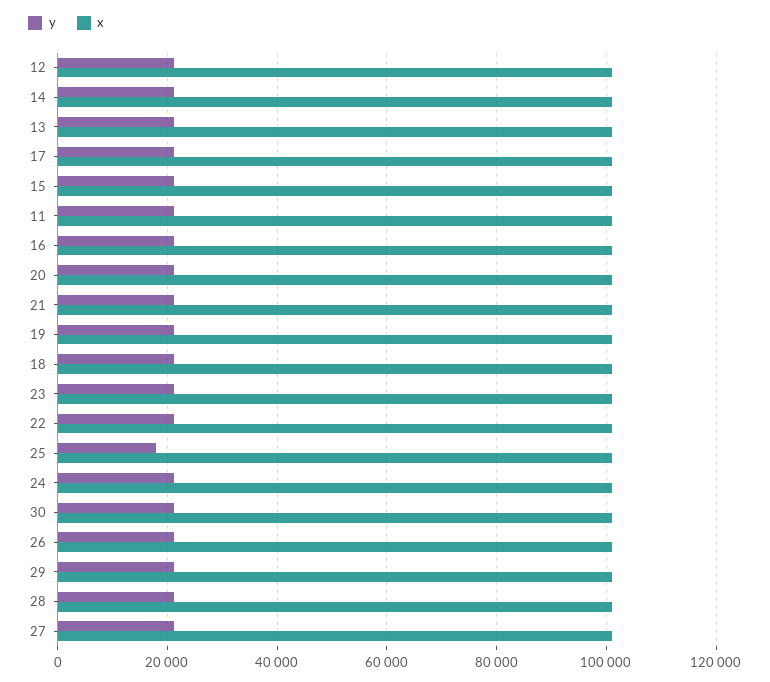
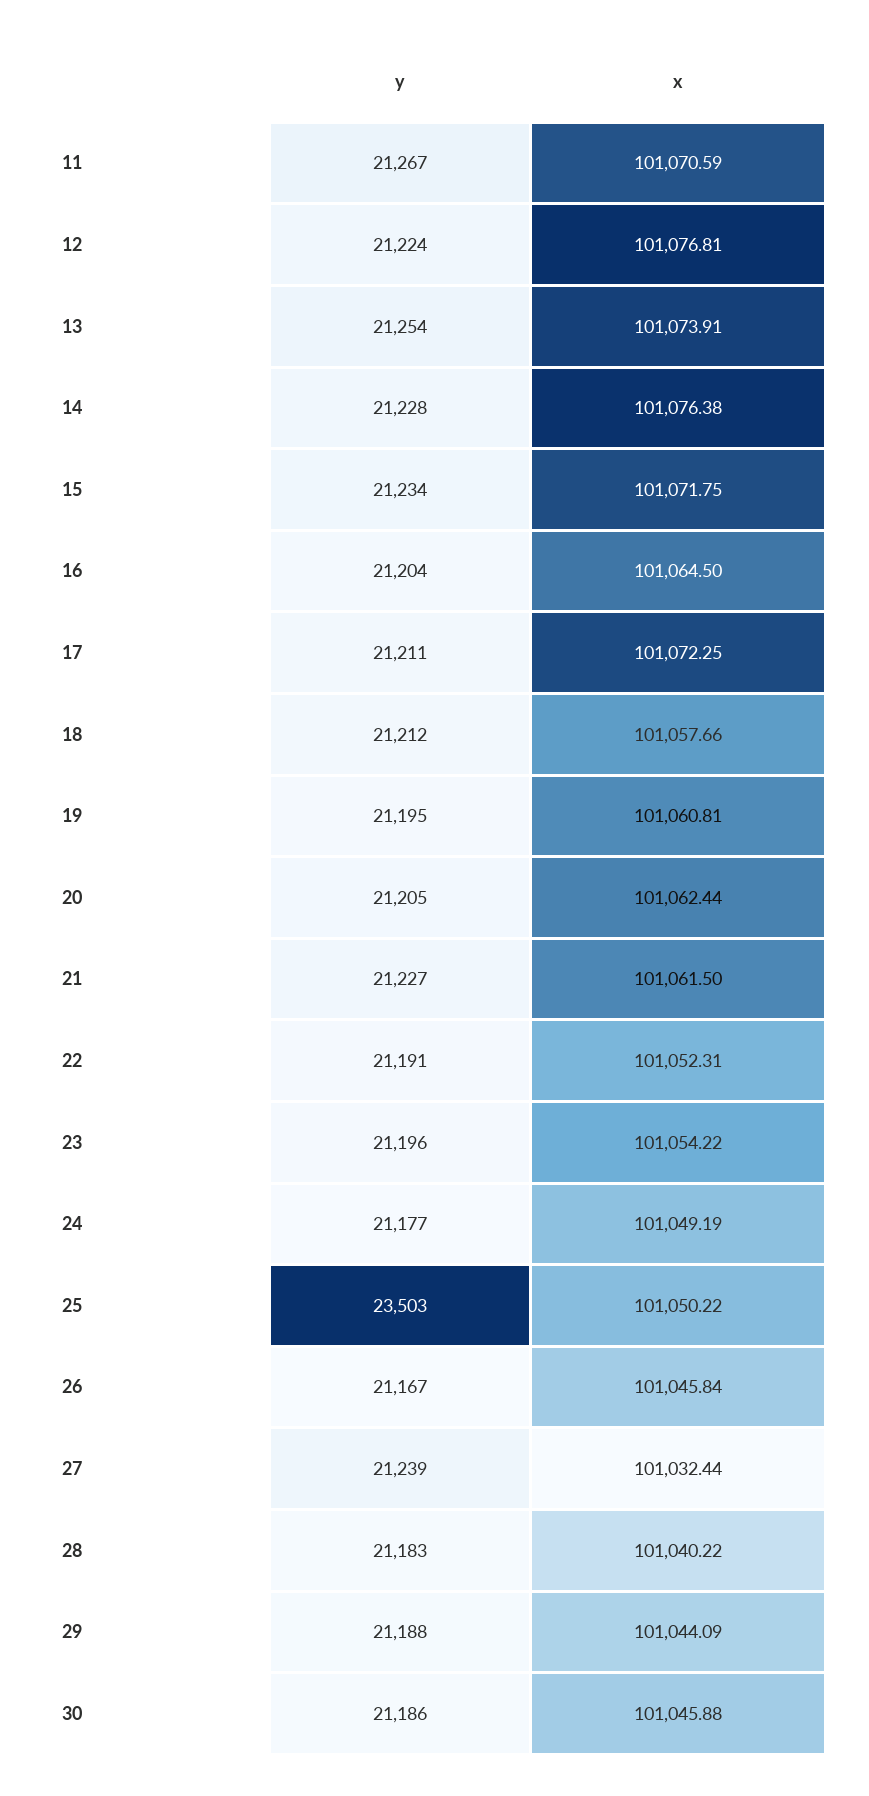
  {
    "y": {
      "12": 21224,
      "14": 21228,
      "13": 21254,
      "17": 21211,
      "15": 21234,
      "11": 21267,
      "16": 21204,
      "20": 21205,
      "21": 21227,
      "19": 21195,
      "18": 21212,
      "23": 21196,
      "22": 21191,
-     "25": 18000,
+     "25": 23503,
      "24": 21177,
      "30": 21186,
      "26": 21167,
      "29": 21188,
      "28": 21183,
      "27": 21239
    },
    "x": {
      "12": 101076.81,
      "14": 101076.38,
      "13": 101073.91,
      "17": 101072.25,
      "15": 101071.75,
      "11": 101070.59,
      "16": 101064.5,
      "20": 101062.44,
      "21": 101061.5,
      "19": 101060.81,
      "18": 101057.66,
      "23": 101054.22,
      "22": 101052.31,
      "25": 101050.22,
      "24": 101049.19,
      "30": 101045.88,
      "26": 101045.84,
      "29": 101044.09,
      "28": 101040.22,
      "27": 101032.44
    }
  }

